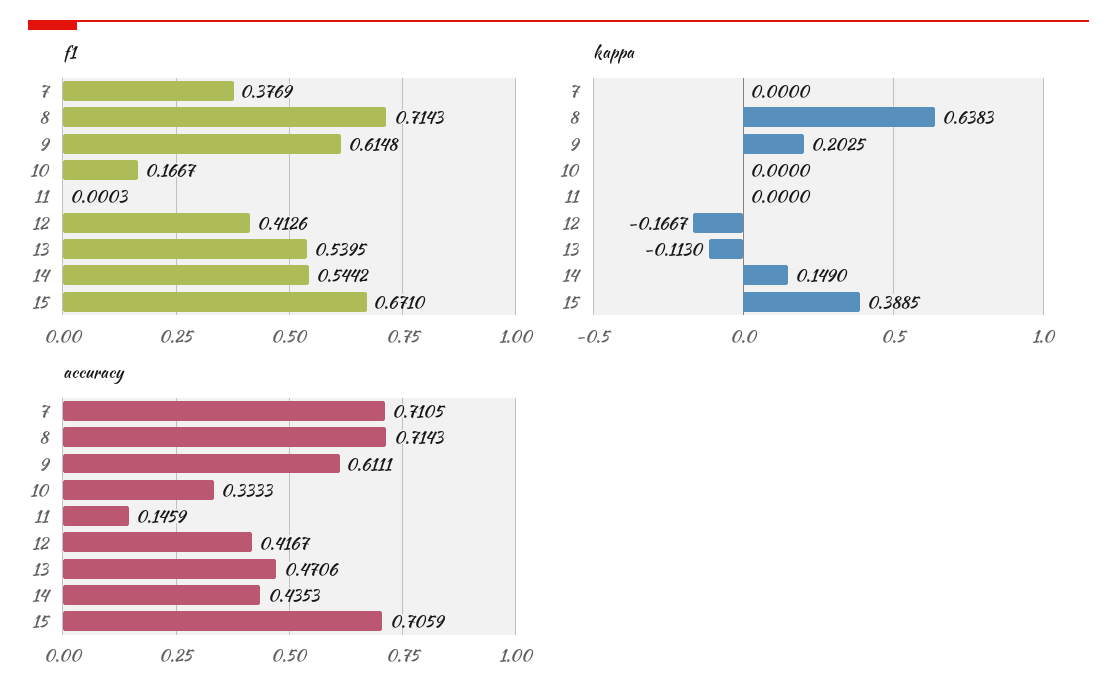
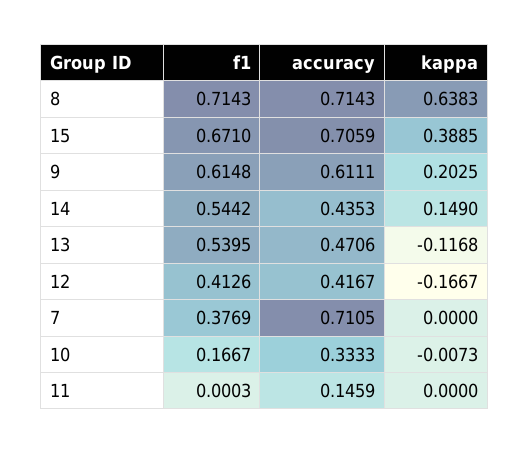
  {
    "f1": {
      "7": 0.3769,
      "8": 0.7143,
      "9": 0.6148,
      "10": 0.1667,
      "11": 0.0003,
      "12": 0.4126,
      "13": 0.5395,
      "14": 0.5442,
      "15": 0.671
    },
    "kappa": {
      "7": 0,
      "8": 0.6383,
      "9": 0.2025,
-     "10": 0,
+     "10": -0.0073,
      "11": 0,
      "12": -0.1667,
-     "13": -0.113,
+     "13": -0.1168,
      "14": 0.149,
      "15": 0.3885
    },
    "accuracy": {
      "7": 0.7105,
      "8": 0.7143,
      "9": 0.6111,
      "10": 0.3333,
      "11": 0.1459,
      "12": 0.4167,
      "13": 0.4706,
      "14": 0.4353,
      "15": 0.7059
    }
  }

